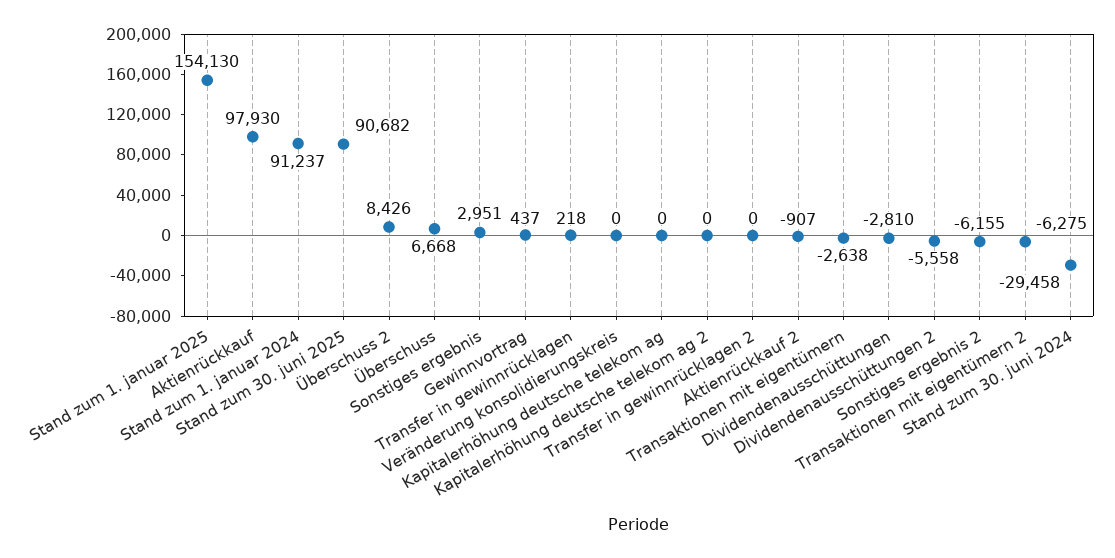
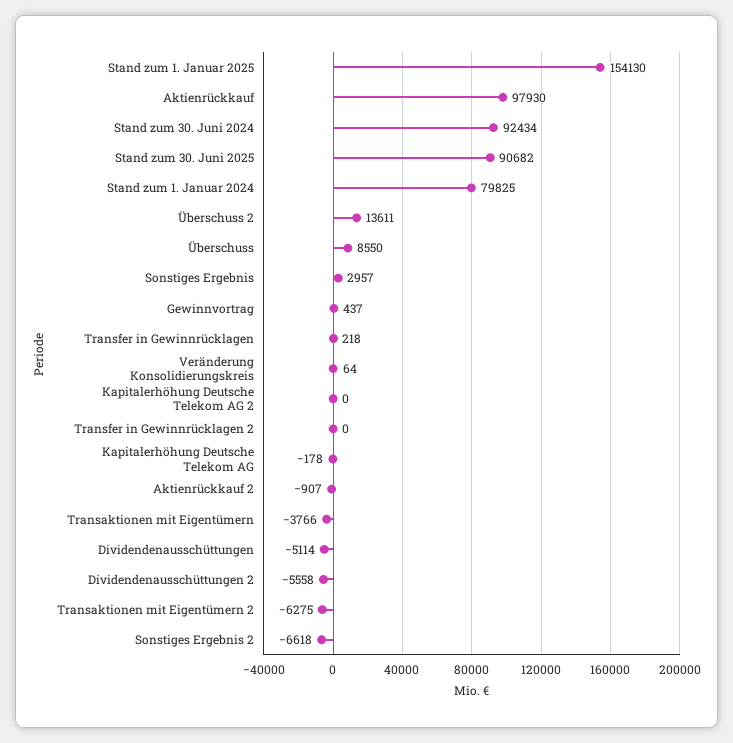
  {
    "Stand zum 1. januar 2025": 154130,
    "Aktienrückkauf": 97930,
-   "Stand zum 1. januar 2024": 91237,
+   "Stand zum 1. januar 2024": 79825,
    "Stand zum 30. juni 2025": 90682,
-   "Überschuss 2": 8426,
+   "Überschuss 2": 13611,
-   "Überschuss": 6668,
+   "Überschuss": 8550,
-   "Sonstiges ergebnis": 2951,
+   "Sonstiges ergebnis": 2957,
    "Gewinnvortrag": 437,
    "Transfer in gewinnrücklagen": 218,
-   "Veränderung konsolidierungskreis": 0,
+   "Veränderung konsolidierungskreis": 64,
-   "Kapitalerhöhung deutsche telekom ag": 0,
+   "Kapitalerhöhung deutsche telekom ag": -178,
    "Kapitalerhöhung deutsche telekom ag 2": 0,
    "Transfer in gewinnrücklagen 2": 0,
    "Aktienrückkauf 2": -907,
-   "Transaktionen mit eigentümern": -2638,
+   "Transaktionen mit eigentümern": -3766,
-   "Dividendenausschüttungen": -2810,
+   "Dividendenausschüttungen": -5114,
    "Dividendenausschüttungen 2": -5558,
-   "Sonstiges ergebnis 2": -6155,
+   "Sonstiges ergebnis 2": -6618,
    "Transaktionen mit eigentümern 2": -6275,
-   "Stand zum 30. juni 2024": -29458
+   "Stand zum 30. juni 2024": 92434
  }

